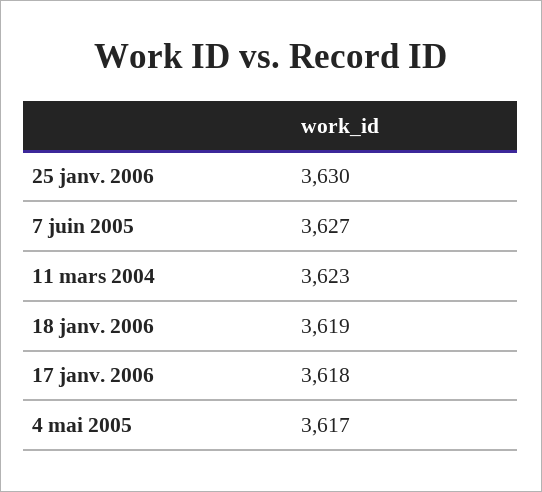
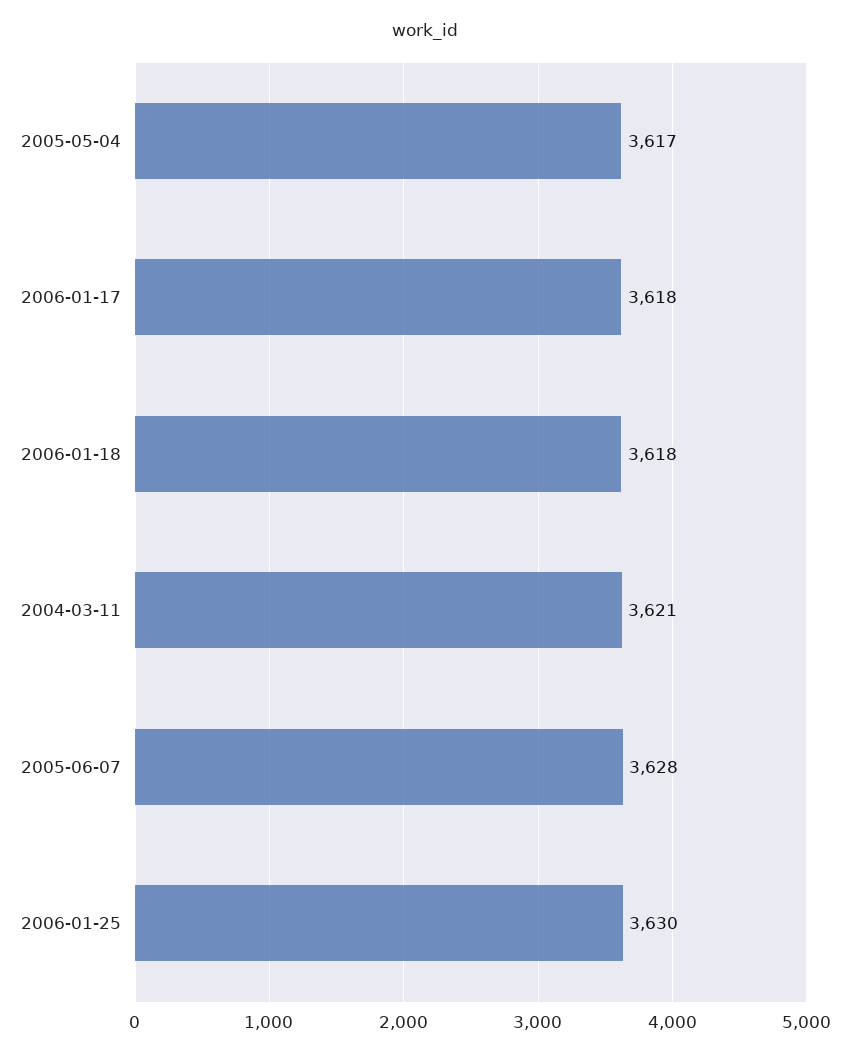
  {
    "25 janv. 2006": 3630,
-   "7 juin 2005": 3627,
+   "7 juin 2005": 3628,
-   "11 mars 2004": 3623,
+   "11 mars 2004": 3621,
-   "18 janv. 2006": 3619,
+   "18 janv. 2006": 3618,
    "17 janv. 2006": 3618,
    "4 mai 2005": 3617
  }

